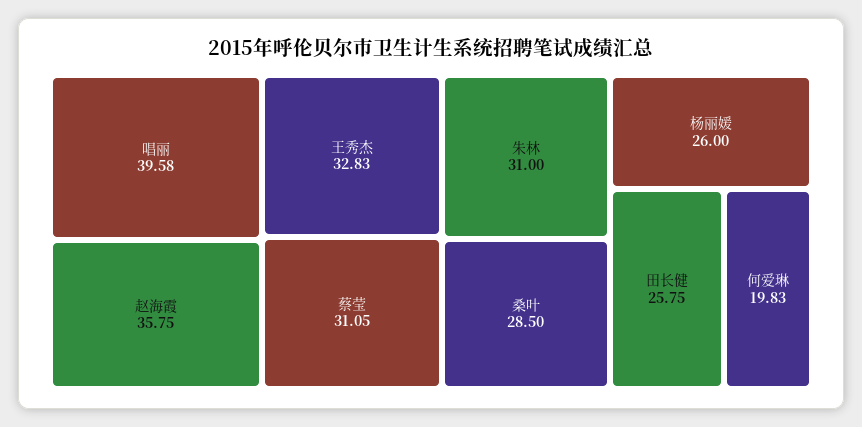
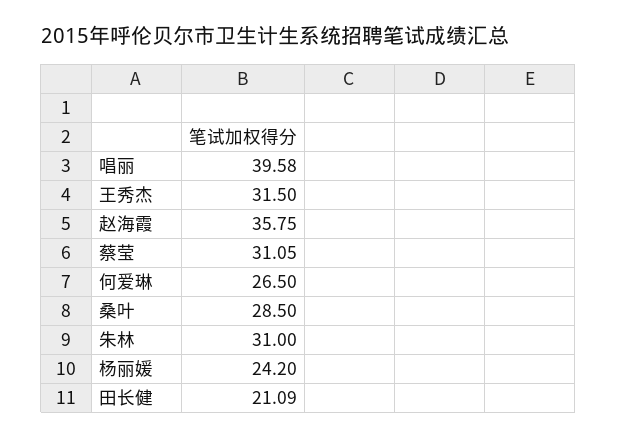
  {
    "唱丽": 39.58,
    "赵海霞": 35.75,
-   "王秀杰": 32.83,
+   "王秀杰": 31.5,
    "蔡莹": 31.05,
    "朱林": 31,
    "桑叶": 28.5,
-   "杨丽媛": 26,
+   "杨丽媛": 24.2,
-   "田长健": 25.75,
+   "田长健": 21.09,
-   "何爱琳": 19.83
+   "何爱琳": 26.5
  }

